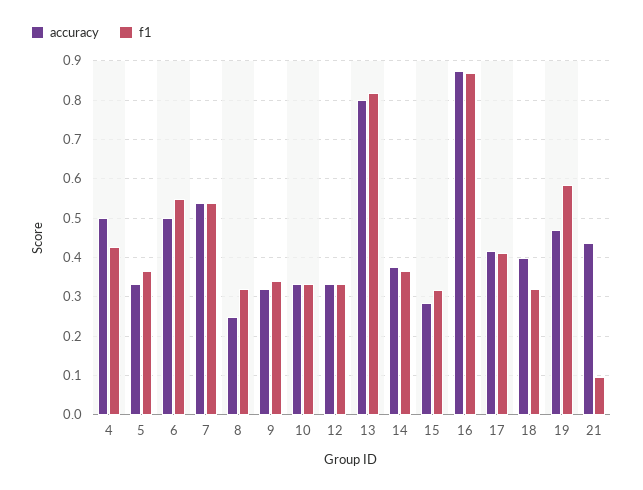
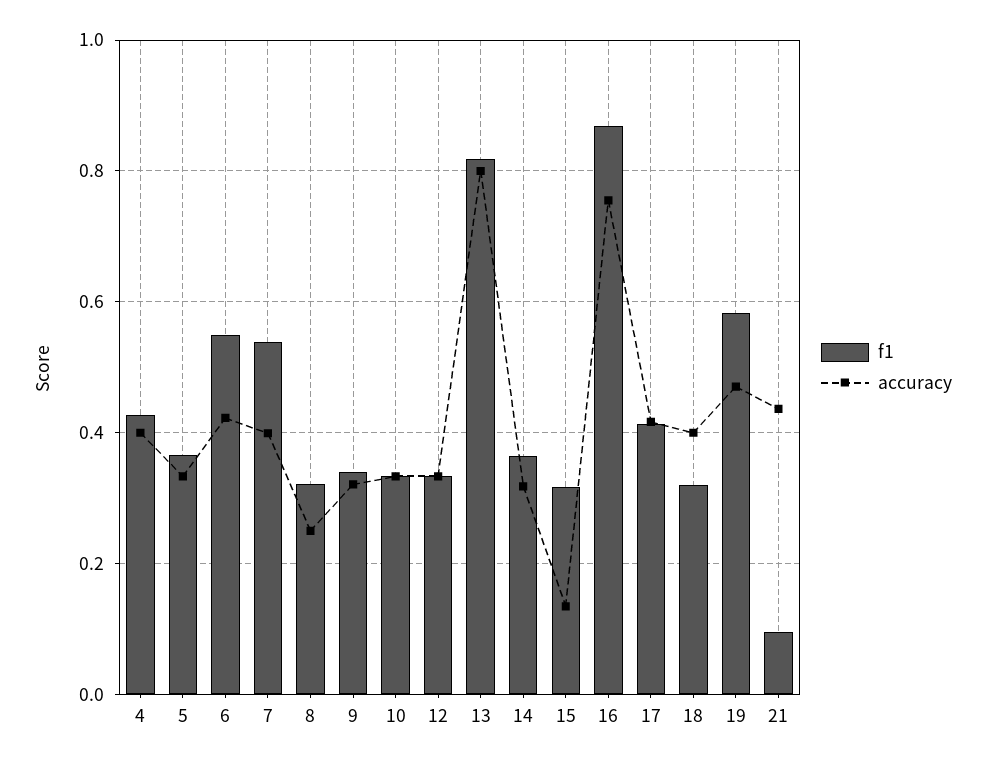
  {
    "accuracy": {
-     "4": 0.5,
+     "4": 0.4,
      "5": 0.34,
-     "6": 0.5,
+     "6": 0.42,
-     "7": 0.54,
+     "7": 0.4,
      "8": 0.26,
      "9": 0.32,
      "10": 0.34,
      "12": 0.34,
      "13": 0.8,
-     "14": 0.38,
+     "14": 0.32,
-     "15": 0.28,
+     "15": 0.14,
-     "16": 0.88,
+     "16": 0.76,
      "17": 0.42,
      "18": 0.4,
      "19": 0.48,
      "21": 0.44
    },
    "f1": {
      "4": 0.42,
      "5": 0.36,
      "6": 0.54,
      "7": 0.54,
      "8": 0.32,
      "9": 0.34,
      "10": 0.34,
      "12": 0.34,
      "13": 0.82,
      "14": 0.36,
      "15": 0.32,
      "16": 0.86,
      "17": 0.42,
      "18": 0.32,
      "19": 0.58,
      "21": 0.1
    }
  }

